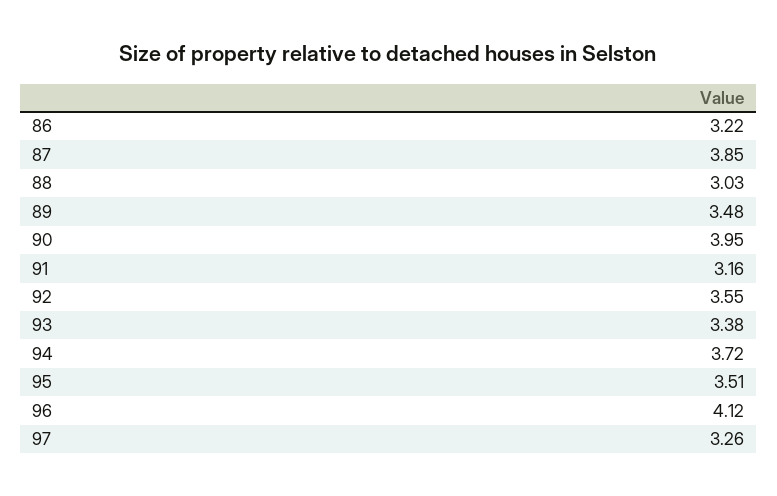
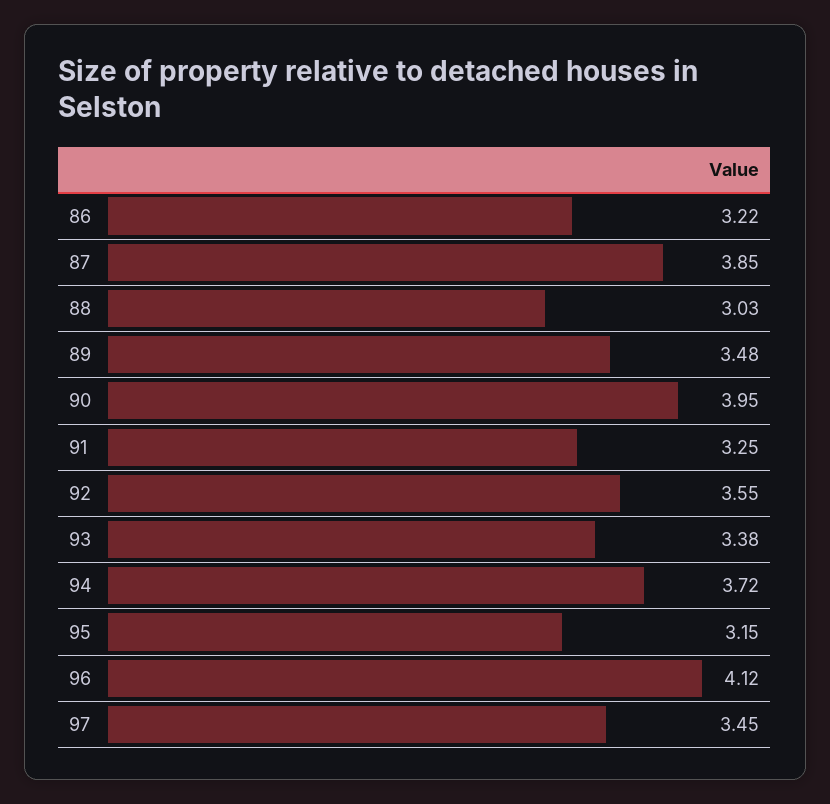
  {
    "86": 3.22,
    "87": 3.85,
    "88": 3.03,
    "89": 3.48,
    "90": 3.95,
-   "91": 3.16,
+   "91": 3.25,
    "92": 3.55,
    "93": 3.38,
    "94": 3.72,
-   "95": 3.51,
+   "95": 3.15,
    "96": 4.12,
-   "97": 3.26
+   "97": 3.45
  }

